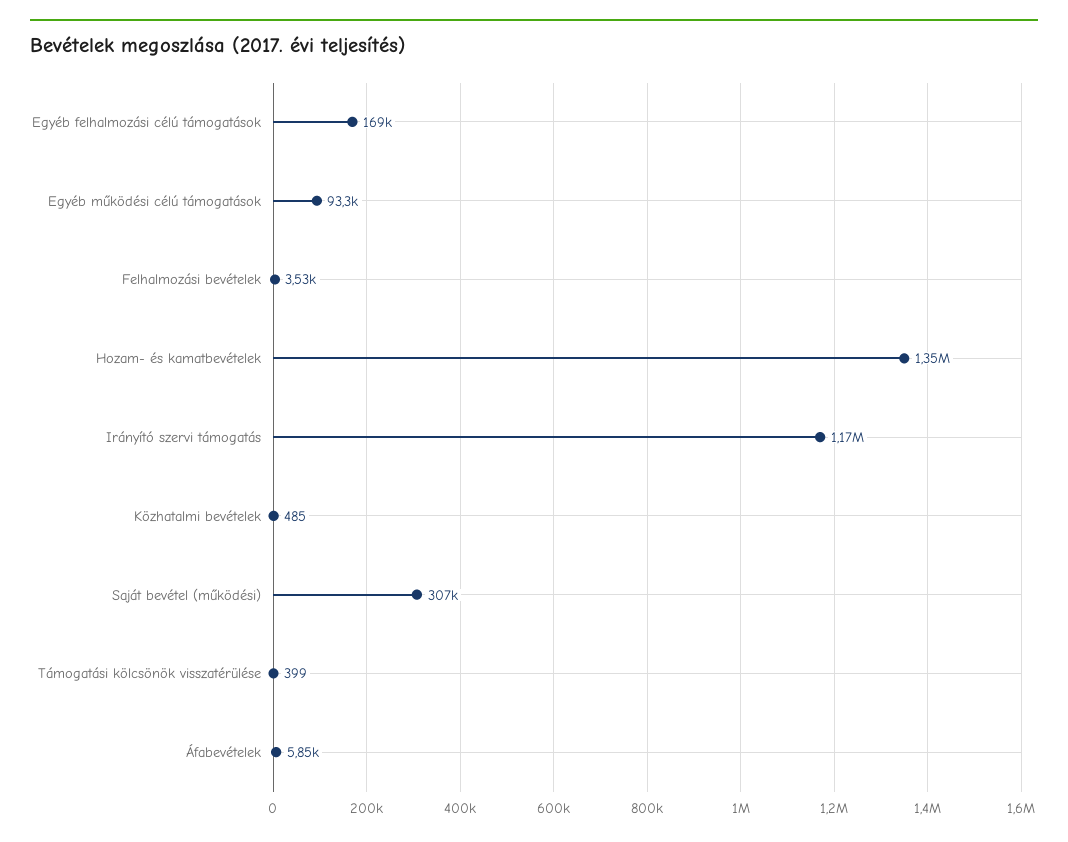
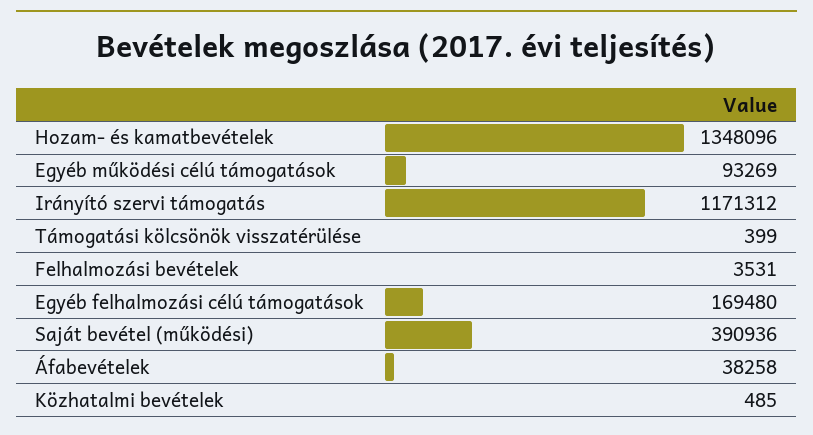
  {
    "Egyéb felhalmozási célú támogatások": 169480,
    "Egyéb működési célú támogatások": 93269,
    "Felhalmozási bevételek": 3531,
    "Hozam- és kamatbevételek": 1348096,
    "Irányító szervi támogatás": 1171312,
    "Közhatalmi bevételek": 485,
-   "Saját bevétel (működési)": 307000,
+   "Saját bevétel (működési)": 390936,
    "Támogatási kölcsönök visszatérülése": 399,
-   "Áfabevételek": 5850
+   "Áfabevételek": 38258
  }

